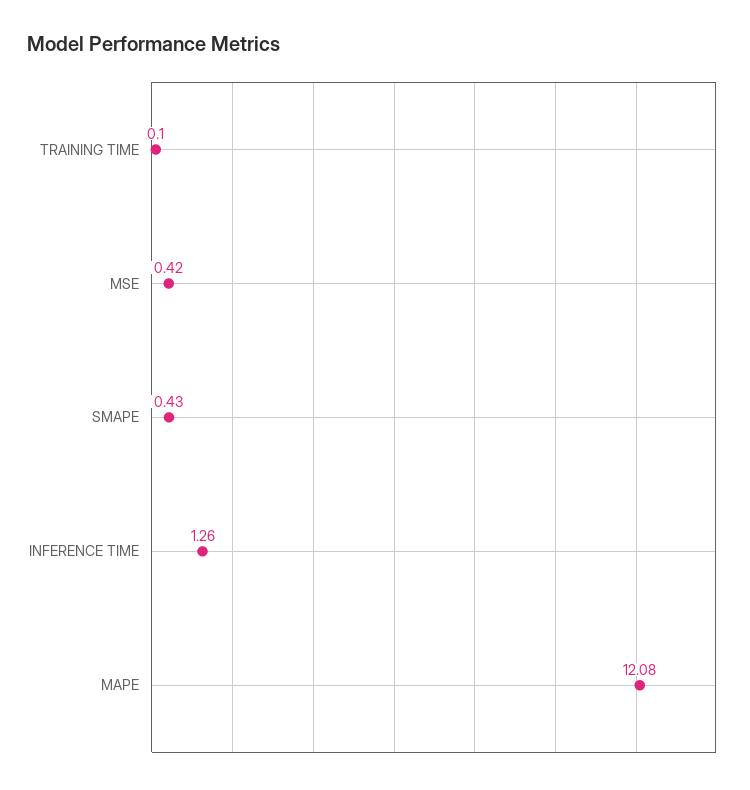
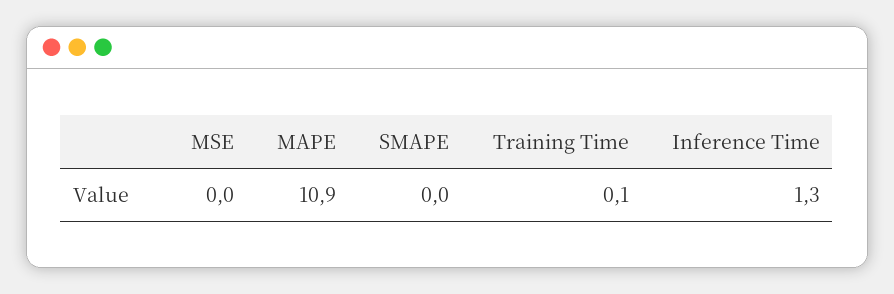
  {
    "TRAINING TIME": 0.1,
-   "MSE": 0.42,
+   "MSE": 0,
-   "SMAPE": 0.43,
+   "SMAPE": 0,
    "INFERENCE TIME": 1.26,
-   "MAPE": 12.08
+   "MAPE": 10.9
  }

